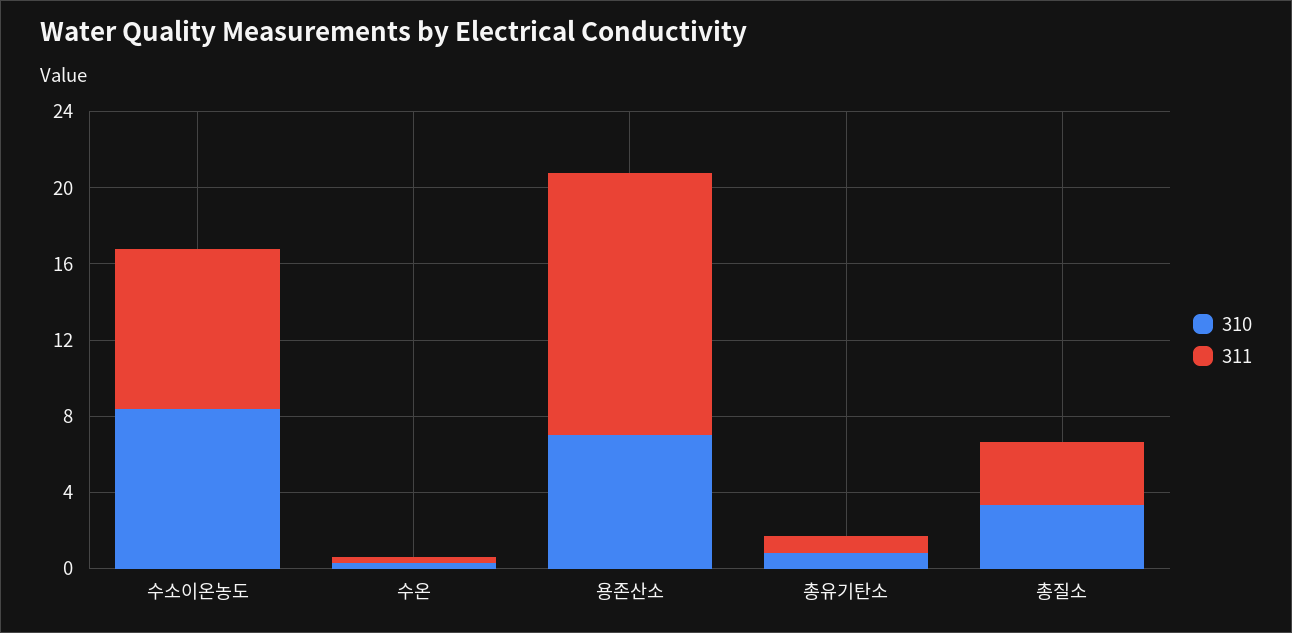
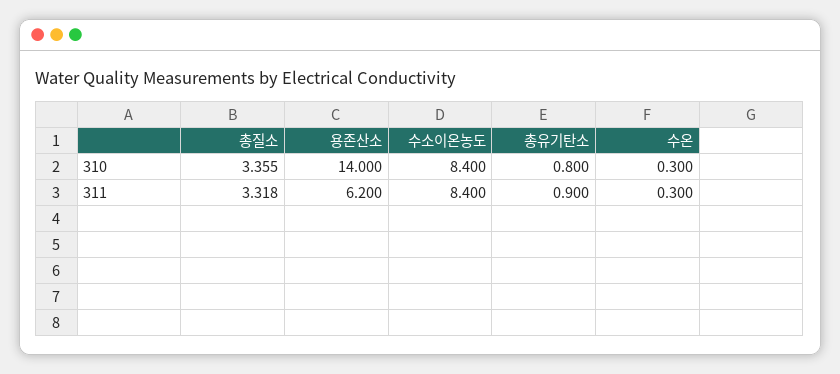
  {
    "310": {
      "수소이온농도": 8.4,
      "수온": 0.3,
-     "용존산소": 7,
+     "용존산소": 14,
      "총유기탄소": 0.8,
      "총질소": 3.355
    },
    "311": {
      "수소이온농도": 8.4,
      "수온": 0.3,
-     "용존산소": 14,
+     "용존산소": 6.2,
      "총유기탄소": 0.9,
      "총질소": 3.318
    }
  }

